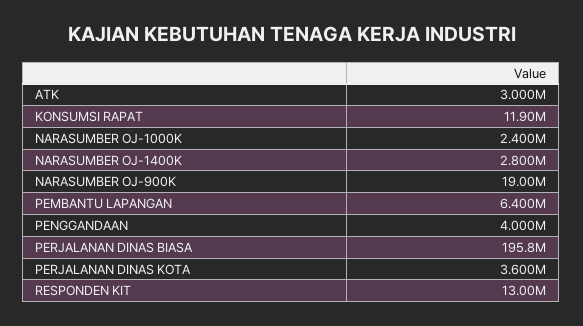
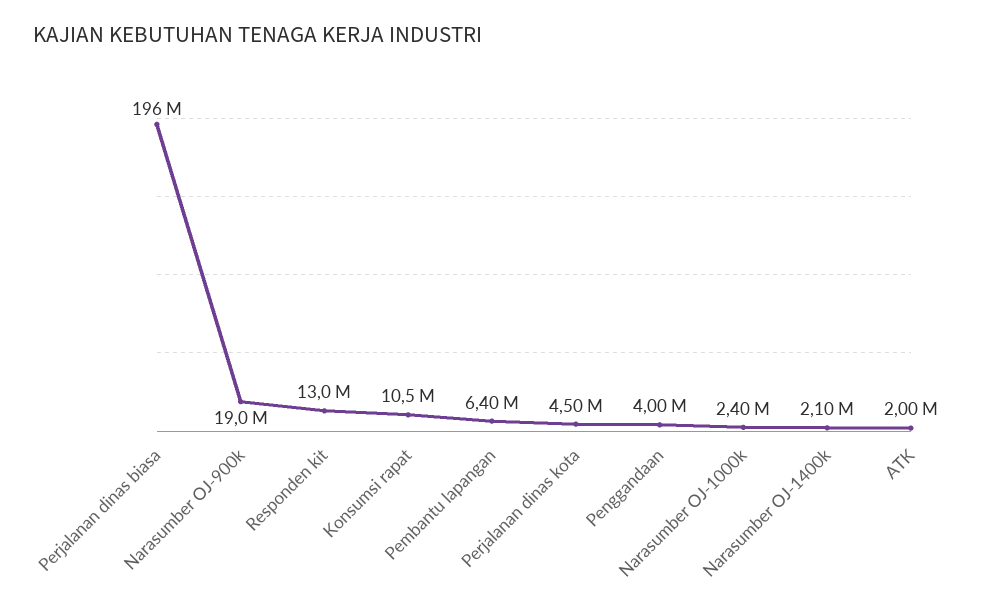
  {
-   "ATK": 3000000,
+   "ATK": 2000000,
-   "KONSUMSI RAPAT": 11900000,
+   "KONSUMSI RAPAT": 10500000,
    "NARASUMBER OJ-1000K": 2400000,
-   "NARASUMBER OJ-1400K": 2800000,
+   "NARASUMBER OJ-1400K": 2100000,
    "NARASUMBER OJ-900K": 19000000,
    "PEMBANTU LAPANGAN": 6400000,
    "PENGGANDAAN": 4000000,
    "PERJALANAN DINAS BIASA": 195800000,
-   "PERJALANAN DINAS KOTA": 3600000,
+   "PERJALANAN DINAS KOTA": 4500000,
    "RESPONDEN KIT": 13000000
  }

